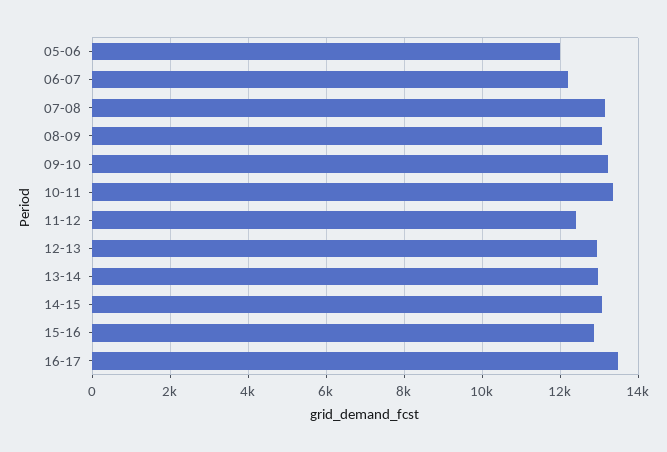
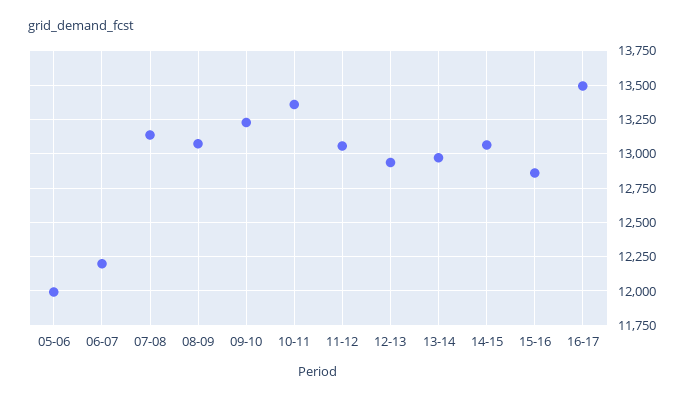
  {
    "05-06": 12000,
    "06-07": 12200,
    "07-08": 13150,
    "08-09": 13050,
    "09-10": 13250,
    "10-11": 13350,
-   "11-12": 12400,
+   "11-12": 13050,
    "12-13": 12950,
    "13-14": 12950,
    "14-15": 13050,
    "15-16": 12850,
    "16-17": 13500
  }

